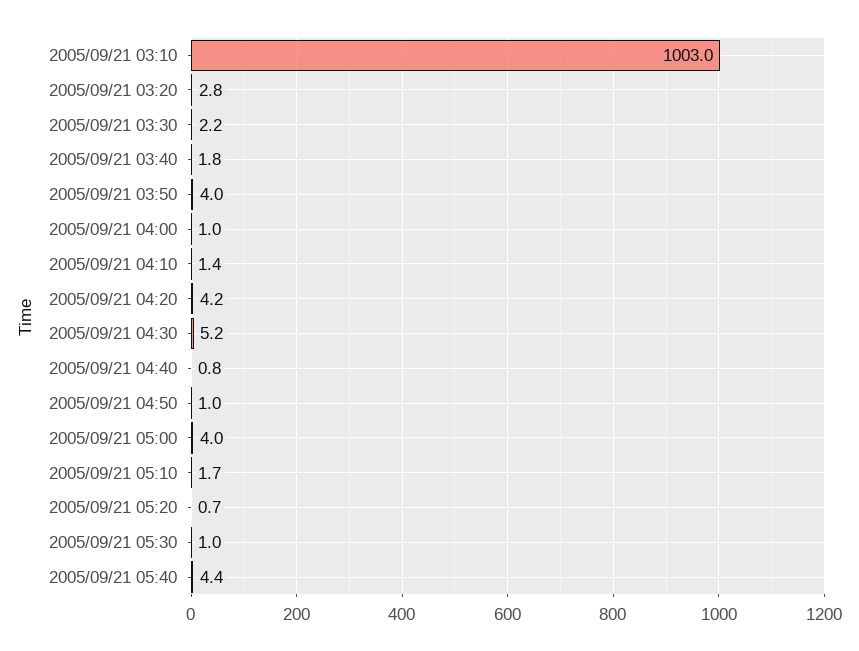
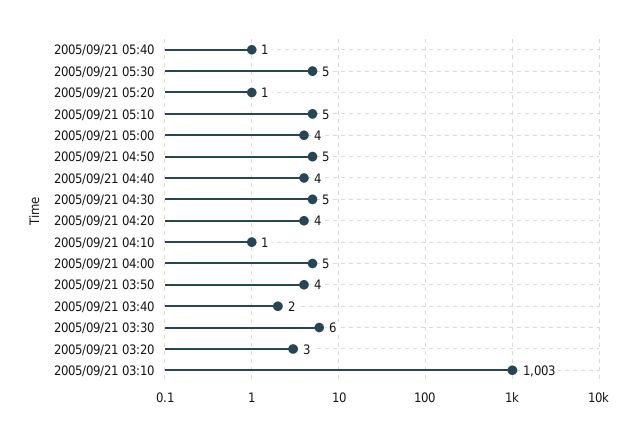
  {
    "2005/09/21 03:10": 1003,
    "2005/09/21 03:20": 2.8,
-   "2005/09/21 03:30": 2.2,
+   "2005/09/21 03:30": 6,
    "2005/09/21 03:40": 1.8,
    "2005/09/21 03:50": 4,
-   "2005/09/21 04:00": 1,
+   "2005/09/21 04:00": 5,
    "2005/09/21 04:10": 1.4,
    "2005/09/21 04:20": 4.2,
    "2005/09/21 04:30": 5.2,
-   "2005/09/21 04:40": 0.8,
+   "2005/09/21 04:40": 4,
-   "2005/09/21 04:50": 1,
+   "2005/09/21 04:50": 5,
    "2005/09/21 05:00": 4,
-   "2005/09/21 05:10": 1.7,
+   "2005/09/21 05:10": 5,
    "2005/09/21 05:20": 0.7,
-   "2005/09/21 05:30": 1,
+   "2005/09/21 05:30": 5,
-   "2005/09/21 05:40": 4.4
+   "2005/09/21 05:40": 1
  }

